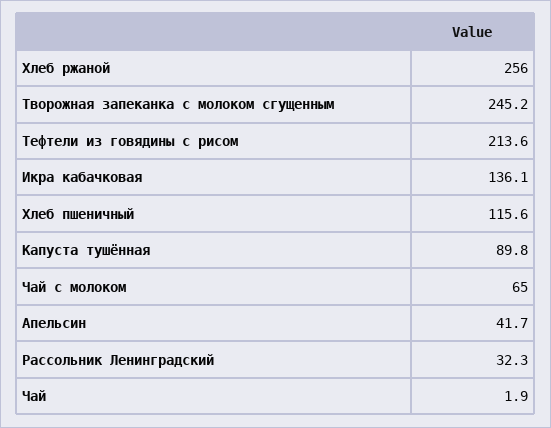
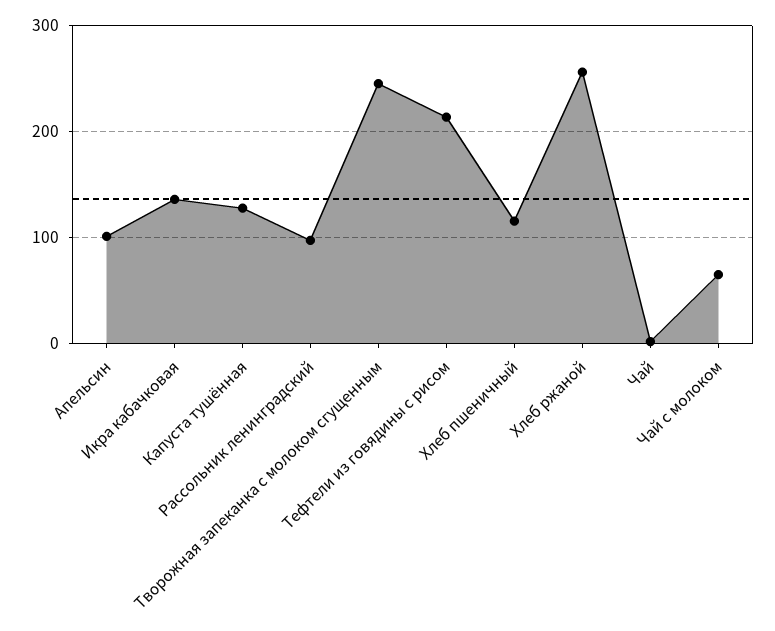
  {
    "Хлеб ржаной": 256,
    "Творожная запеканка с молоком сгущенным": 245.2,
    "Тефтели из говядины с рисом": 213.6,
    "Икра кабачковая": 136.1,
    "Хлеб пшеничный": 115.6,
-   "Капуста тушённая": 89.8,
+   "Капуста тушённая": 130,
    "Чай с молоком": 65,
-   "Апельсин": 41.7,
+   "Апельсин": 100,
-   "Рассольник Ленинградский": 32.3,
+   "Рассольник Ленинградский": 100,
    "Чай": 1.9
  }

